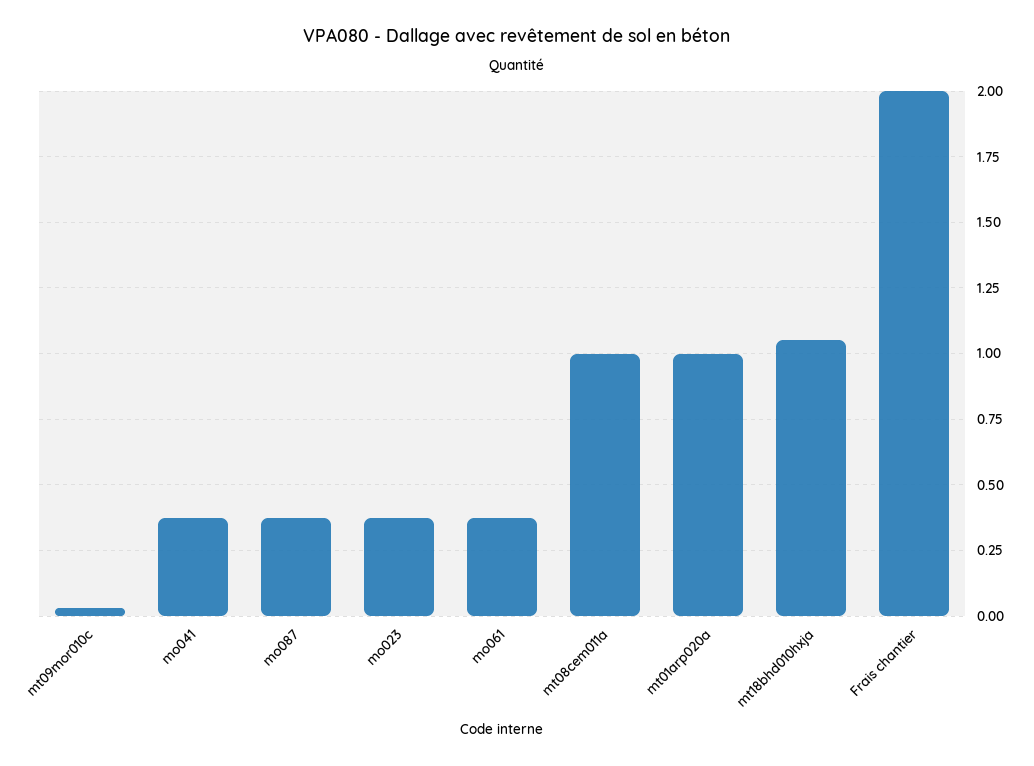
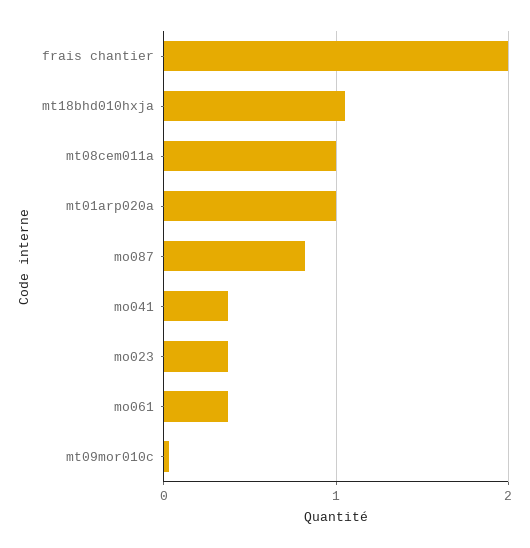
  {
    "mt09mor010c": 0.025,
    "mo041": 0.375,
-   "mo087": 0.375,
+   "mo087": 0.8,
    "mo023": 0.375,
    "mo061": 0.375,
    "mt08cem011a": 1,
    "mt01arp020a": 1,
    "mt18bhd010hxja": 1.05,
    "Frais chantier": 2
  }

